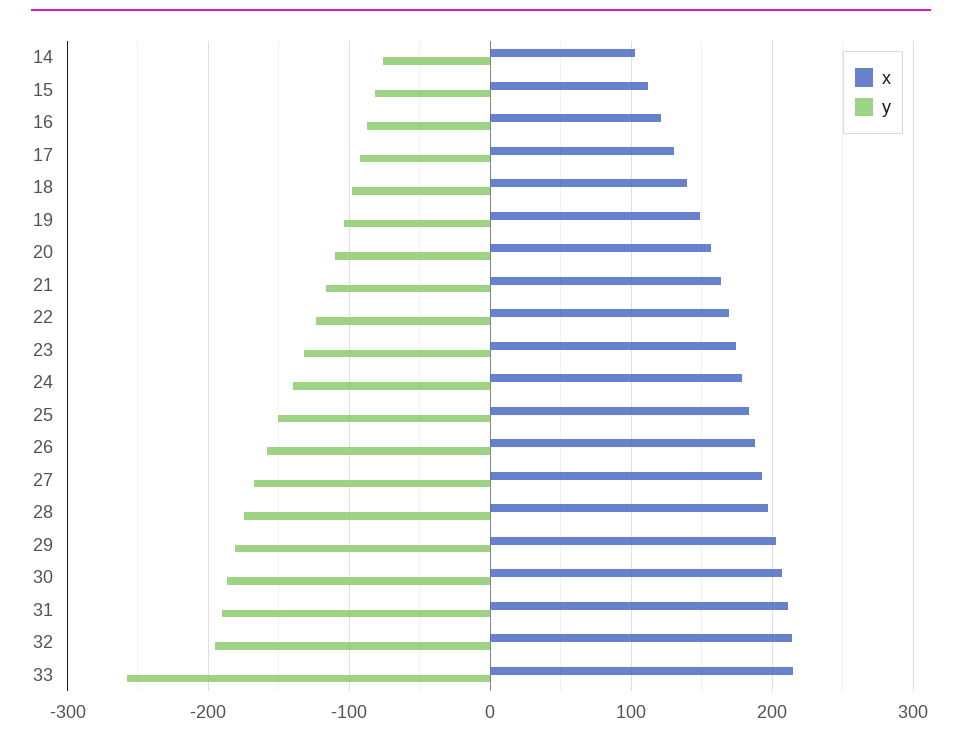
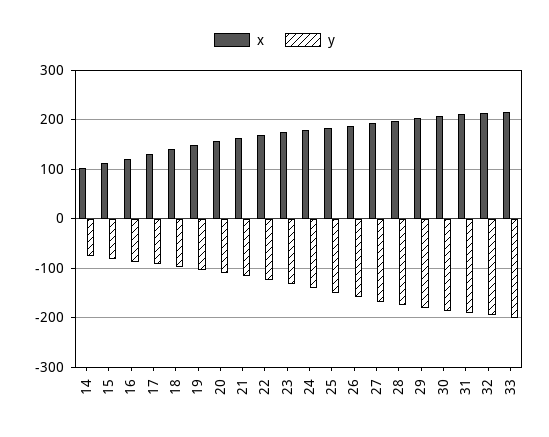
  {
    "x": {
      "14": 100,
      "15": 110,
      "16": 120,
      "17": 130,
      "18": 140,
      "19": 150,
      "20": 160,
      "21": 160,
      "22": 170,
      "23": 170,
      "24": 180,
      "25": 180,
      "26": 190,
      "27": 190,
      "28": 200,
      "29": 200,
      "30": 210,
      "31": 210,
      "32": 210,
      "33": 210
    },
    "y": {
      "14": -80,
      "15": -80,
      "16": -90,
      "17": -90,
      "18": -100,
      "19": -100,
      "20": -110,
      "21": -120,
      "22": -120,
      "23": -130,
      "24": -140,
      "25": -150,
      "26": -160,
      "27": -170,
      "28": -170,
      "29": -180,
      "30": -190,
      "31": -190,
      "32": -200,
-     "33": -260
+     "33": -200
    }
  }

